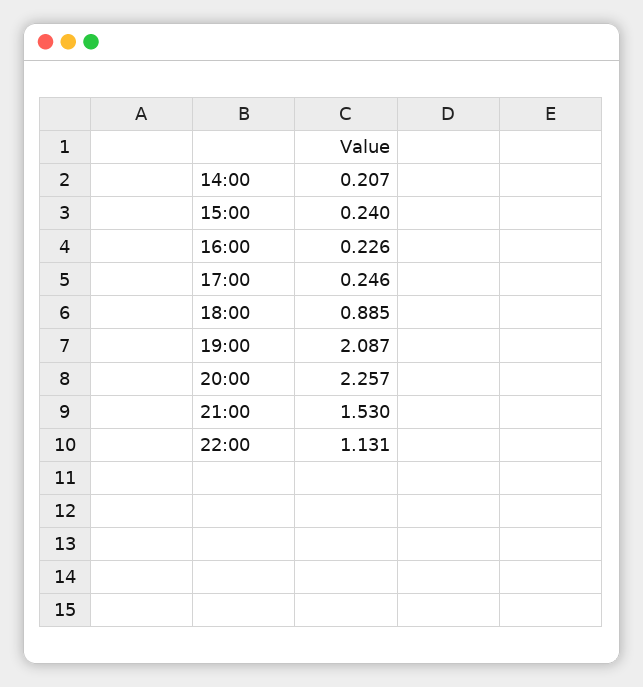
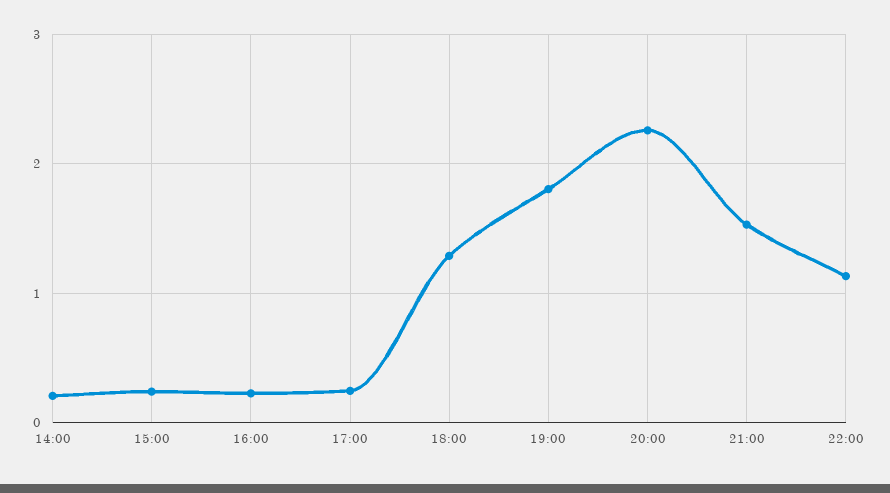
  {
    "14:00": 0.207,
    "15:00": 0.24,
    "16:00": 0.226,
    "17:00": 0.246,
-   "18:00": 0.885,
+   "18:00": 1.3,
-   "19:00": 2.087,
+   "19:00": 1.8,
    "20:00": 2.257,
    "21:00": 1.53,
    "22:00": 1.131
  }

